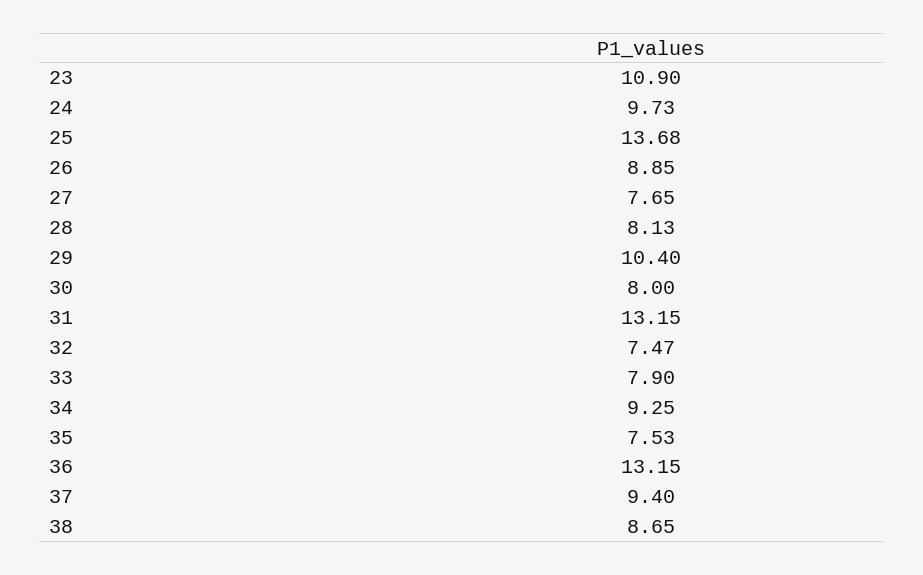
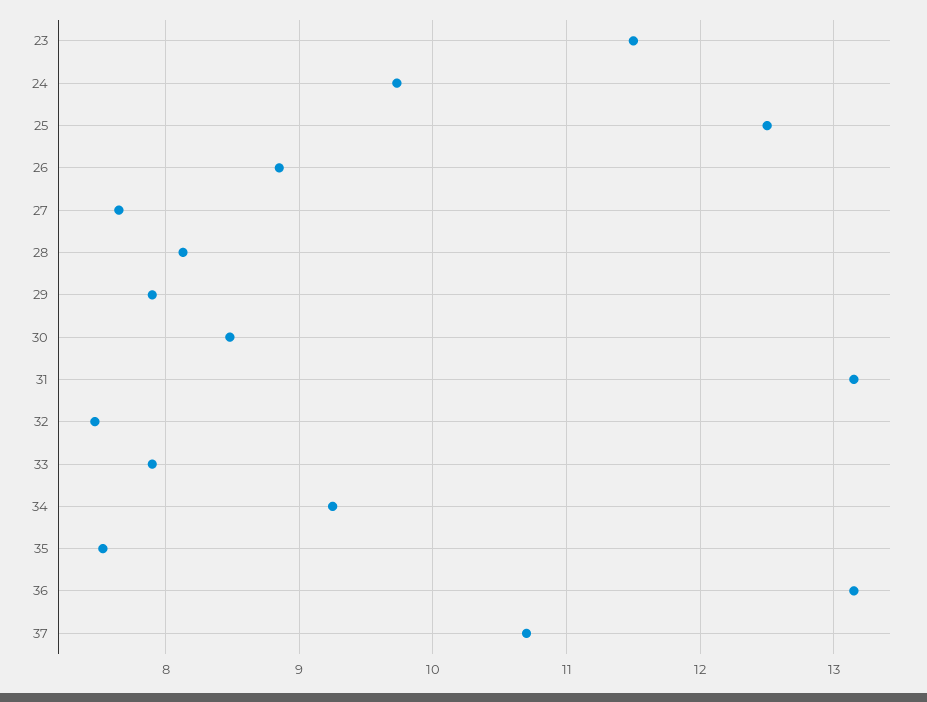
  {
-   "23": 10.9,
+   "23": 11.5,
    "24": 9.73,
-   "25": 13.68,
+   "25": 12.5,
    "26": 8.85,
    "27": 7.65,
    "28": 8.13,
-   "29": 10.4,
+   "29": 7.9,
-   "30": 8,
+   "30": 8.5,
    "31": 13.15,
    "32": 7.47,
    "33": 7.9,
    "34": 9.25,
    "35": 7.53,
    "36": 13.15,
-   "37": 9.4,
+   "37": 10.7
-   "38": 8.65
  }

